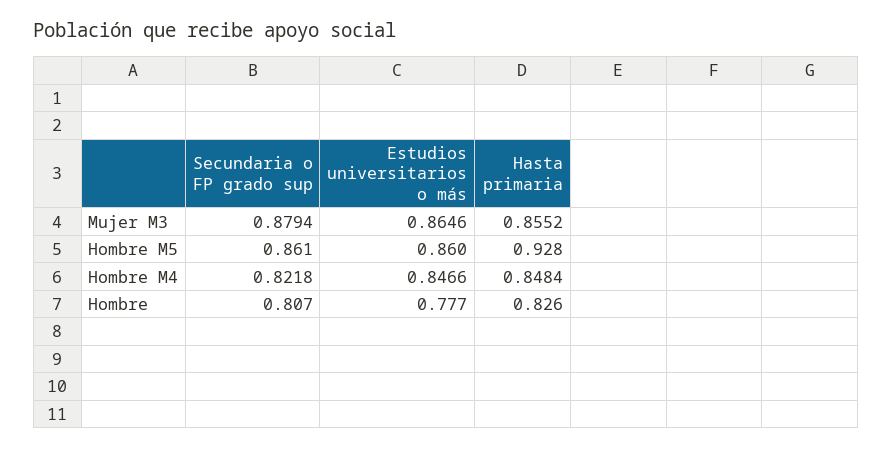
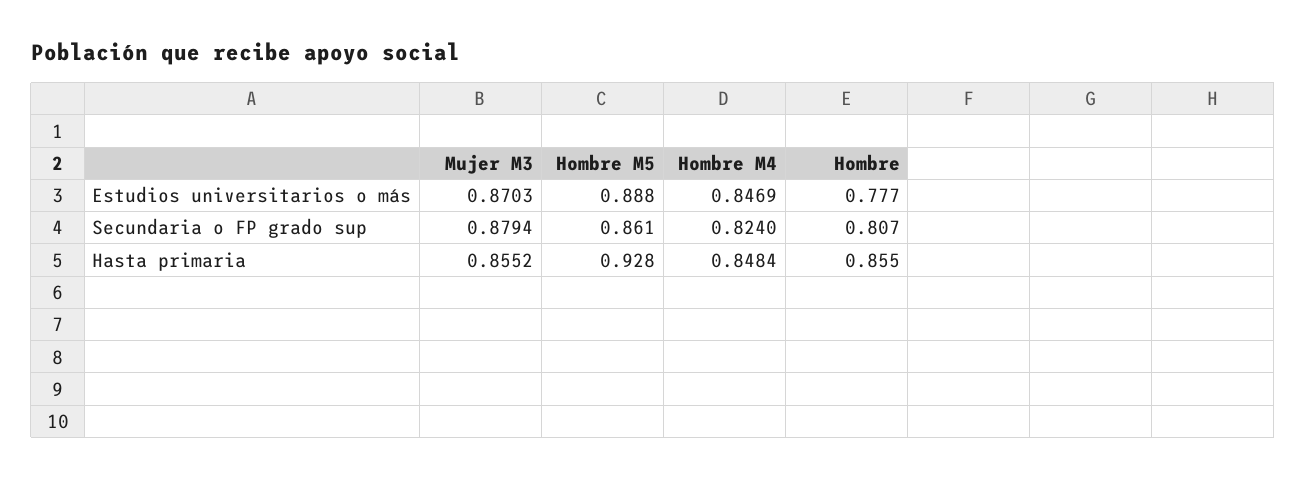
  {
    "Secundaria o FP grado sup": {
      "Mujer M3": 0.8794,
      "Hombre M5": 0.861,
-     "Hombre M4": 0.8218,
+     "Hombre M4": 0.824,
      "Hombre": 0.807
    },
    "Estudios universitarios o más": {
-     "Mujer M3": 0.8646,
+     "Mujer M3": 0.8703,
-     "Hombre M5": 0.86,
+     "Hombre M5": 0.888,
-     "Hombre M4": 0.8466,
+     "Hombre M4": 0.8469,
      "Hombre": 0.777
    },
    "Hasta primaria": {
      "Mujer M3": 0.8552,
      "Hombre M5": 0.928,
      "Hombre M4": 0.8484,
-     "Hombre": 0.826
+     "Hombre": 0.855
    }
  }

